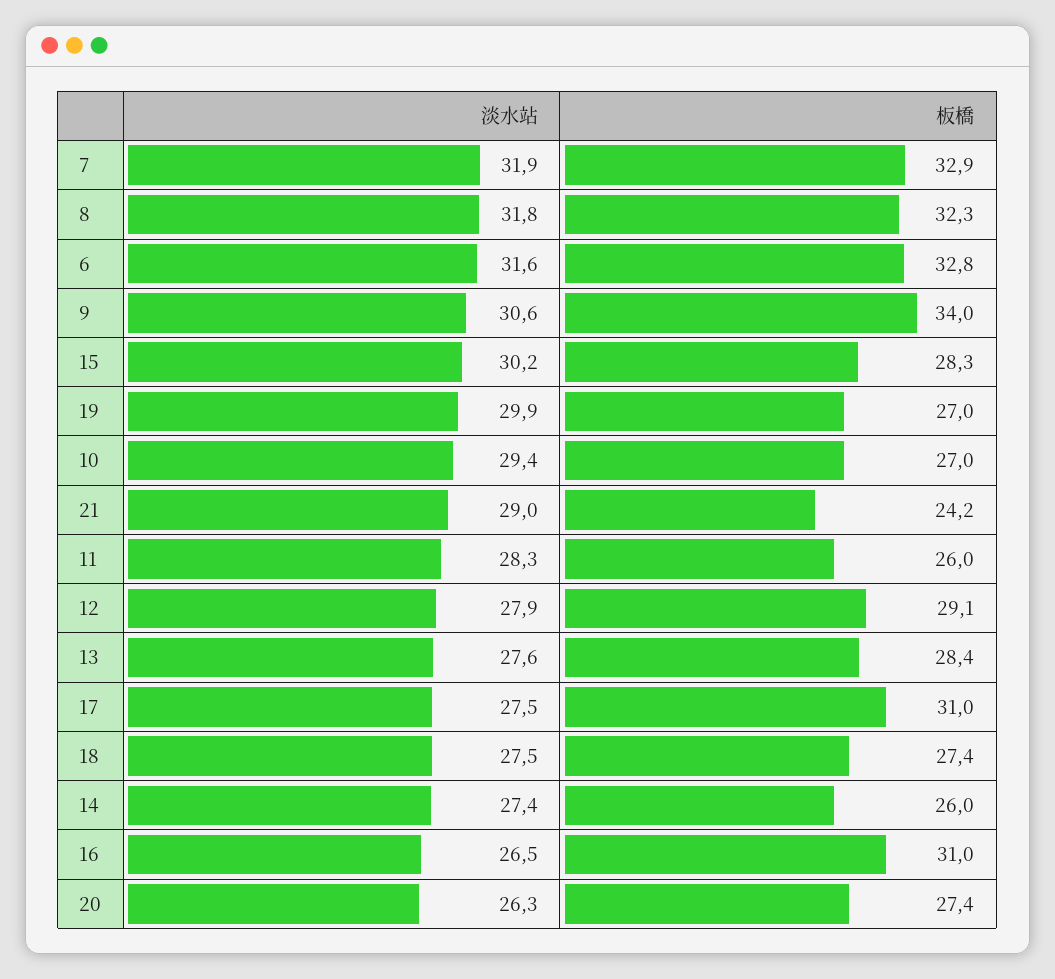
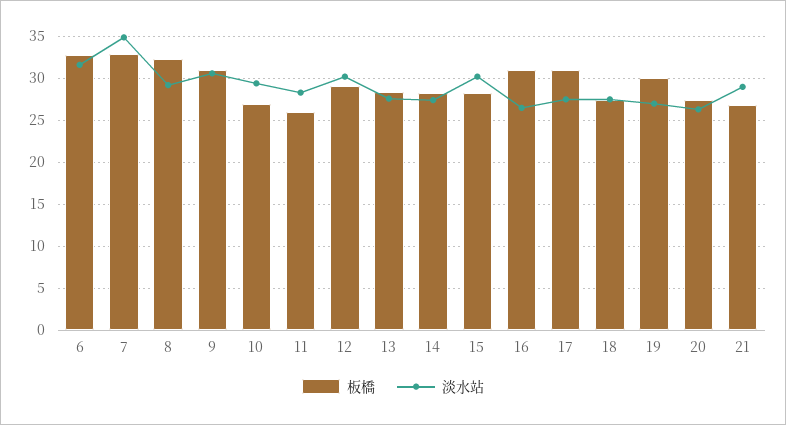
  {
    "淡水站": {
-     "7": 31.9,
+     "7": 35,
-     "8": 31.8,
+     "8": 29,
      "6": 31.6,
      "9": 30.6,
      "15": 30.2,
-     "19": 29.9,
+     "19": 27,
      "10": 29.4,
      "21": 29,
      "11": 28.3,
-     "12": 27.9,
+     "12": 30,
      "13": 27.6,
      "17": 27.5,
      "18": 27.5,
      "14": 27.4,
      "16": 26.5,
      "20": 26.3
    },
    "板橋": {
      "7": 32.9,
      "8": 32.3,
      "6": 32.8,
-     "9": 34,
+     "9": 31,
      "15": 28.3,
-     "19": 27,
+     "19": 30,
      "10": 27,
-     "21": 24.2,
+     "21": 27,
      "11": 26,
      "12": 29.1,
      "13": 28.4,
      "17": 31,
      "18": 27.4,
-     "14": 26,
+     "14": 28,
      "16": 31,
      "20": 27.4
    }
  }

